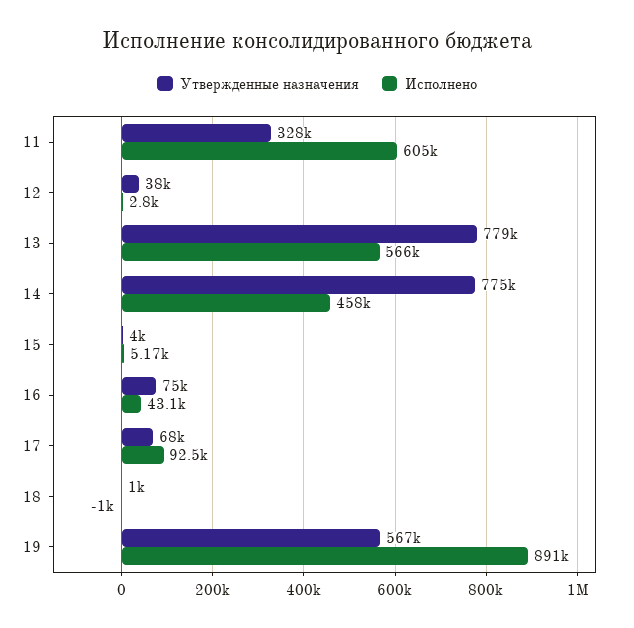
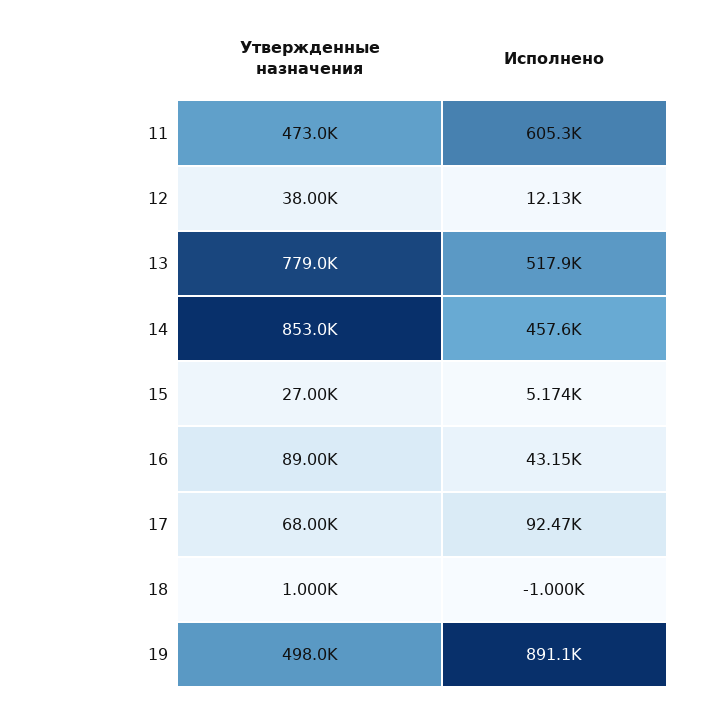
  {
    "Утвержденные назначения": {
-     "11": 328000,
+     "11": 473000,
      "12": 38000,
      "13": 779000,
-     "14": 775000,
+     "14": 853000,
-     "15": 4000,
+     "15": 27000,
-     "16": 75000,
+     "16": 89000,
      "17": 68000,
      "18": 1000,
-     "19": 567000
+     "19": 498000
    },
    "Исполнено": {
      "11": 605300,
-     "12": 2800,
+     "12": 12130,
-     "13": 566000,
+     "13": 517900,
      "14": 457600,
      "15": 5174,
      "16": 43150,
      "17": 92470,
      "18": -1000,
      "19": 891100
    }
  }

